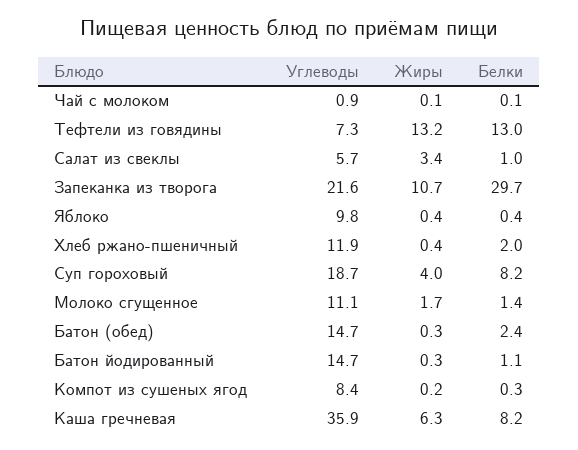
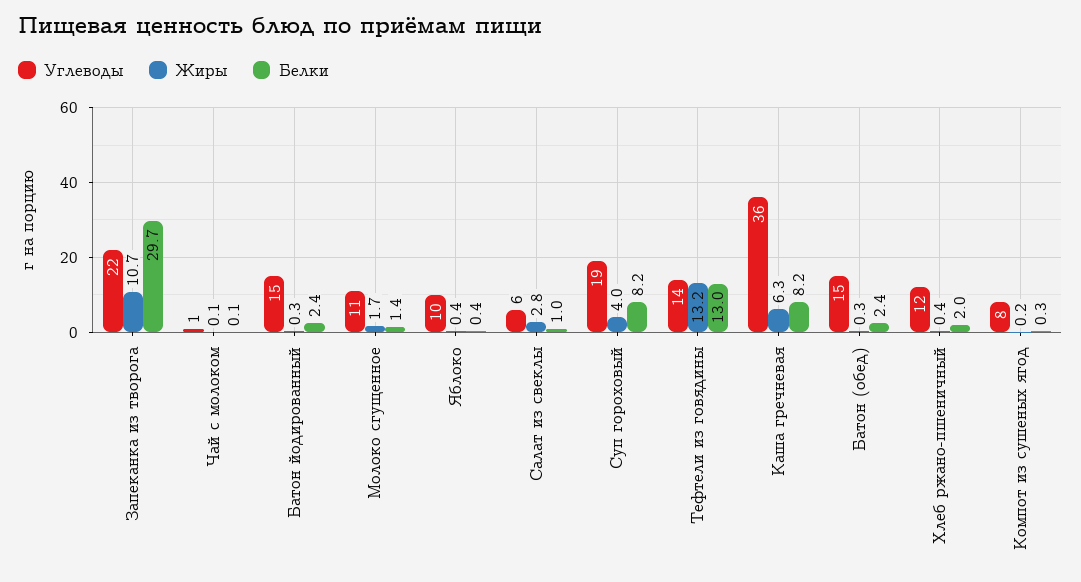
  {
    "Углеводы": {
      "Чай с молоком": 0.9,
-     "Тефтели из говядины": 7.3,
+     "Тефтели из говядины": 14,
      "Салат из свеклы": 5.7,
      "Запеканка из творога": 21.6,
      "Яблоко": 9.8,
      "Хлеб ржано-пшеничный": 11.9,
      "Суп гороховый": 18.7,
      "Молоко сгущенное": 11.1,
      "Батон (обед)": 14.7,
      "Батон йодированный": 14.7,
      "Компот из сушеных ягод": 8.4,
      "Каша гречневая": 35.9
    },
    "Жиры": {
      "Чай с молоком": 0.1,
      "Тефтели из говядины": 13.2,
-     "Салат из свеклы": 3.4,
+     "Салат из свеклы": 2.8,
      "Запеканка из творога": 10.7,
      "Яблоко": 0.4,
      "Хлеб ржано-пшеничный": 0.4,
      "Суп гороховый": 4,
      "Молоко сгущенное": 1.7,
      "Батон (обед)": 0.3,
      "Батон йодированный": 0.3,
      "Компот из сушеных ягод": 0.2,
      "Каша гречневая": 6.3
    },
    "Белки": {
      "Чай с молоком": 0.1,
      "Тефтели из говядины": 13,
      "Салат из свеклы": 1,
      "Запеканка из творога": 29.7,
      "Яблоко": 0.4,
      "Хлеб ржано-пшеничный": 2,
      "Суп гороховый": 8.2,
      "Молоко сгущенное": 1.4,
      "Батон (обед)": 2.4,
-     "Батон йодированный": 1.1,
+     "Батон йодированный": 2.4,
      "Компот из сушеных ягод": 0.3,
      "Каша гречневая": 8.2
    }
  }

